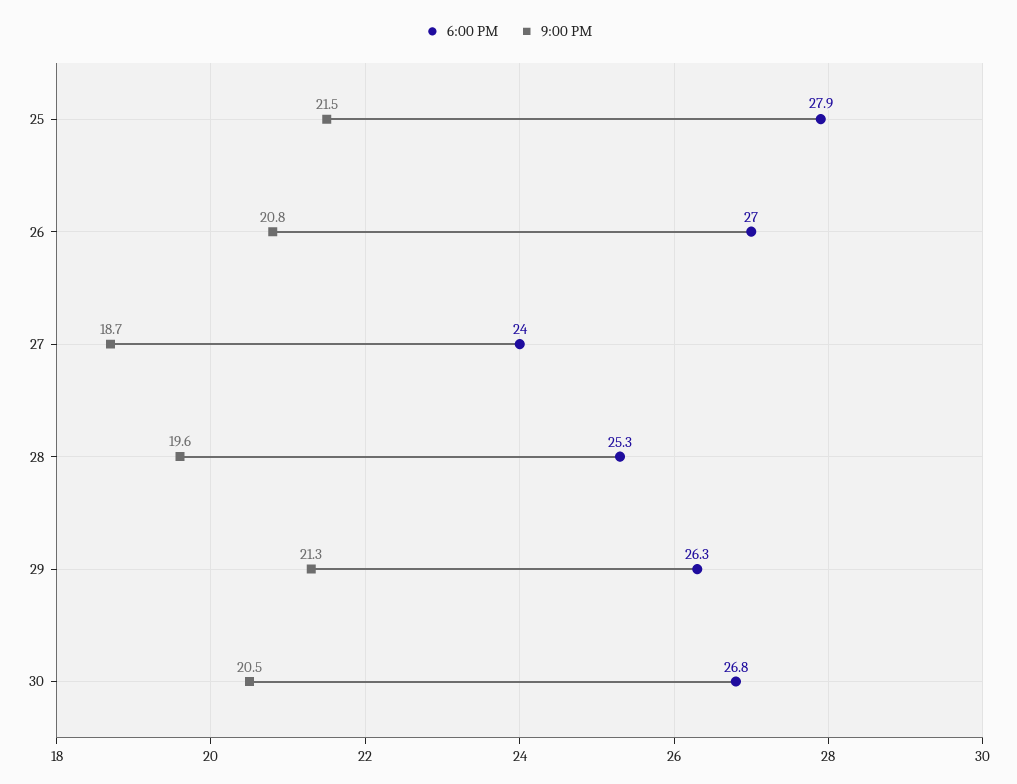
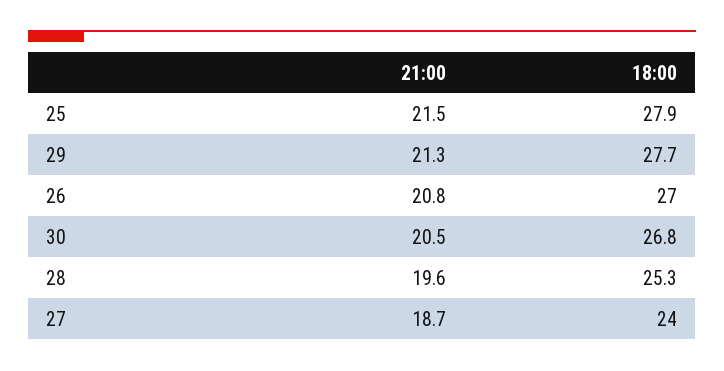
  {
    "6:00 PM": {
      "25": 27.9,
      "26": 27,
      "27": 24,
      "28": 25.3,
-     "29": 26.3,
+     "29": 27.7,
      "30": 26.8
    },
    "9:00 PM": {
      "25": 21.5,
      "26": 20.8,
      "27": 18.7,
      "28": 19.6,
      "29": 21.3,
      "30": 20.5
    }
  }

